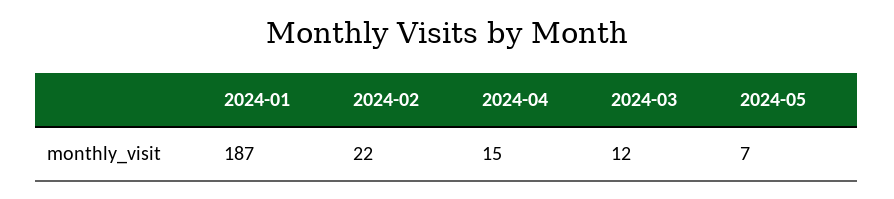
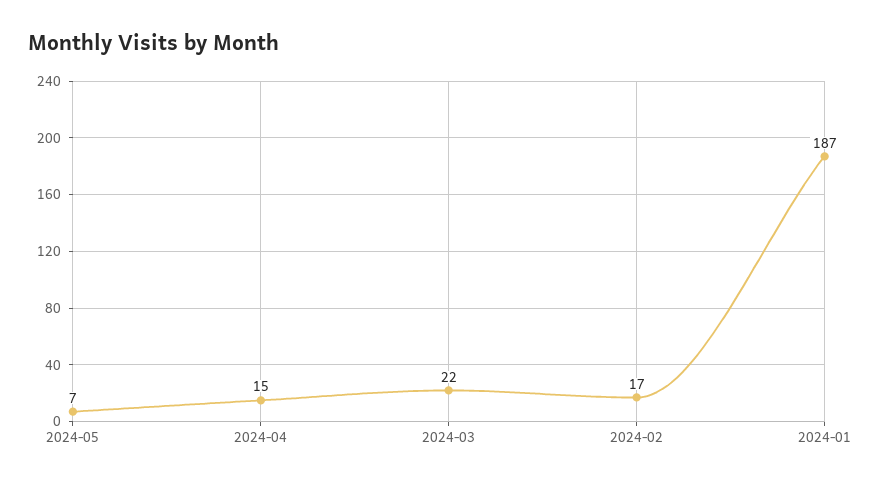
  {
    "2024-01": 187,
-   "2024-02": 22,
+   "2024-02": 17,
    "2024-04": 15,
-   "2024-03": 12,
+   "2024-03": 22,
    "2024-05": 7
  }

